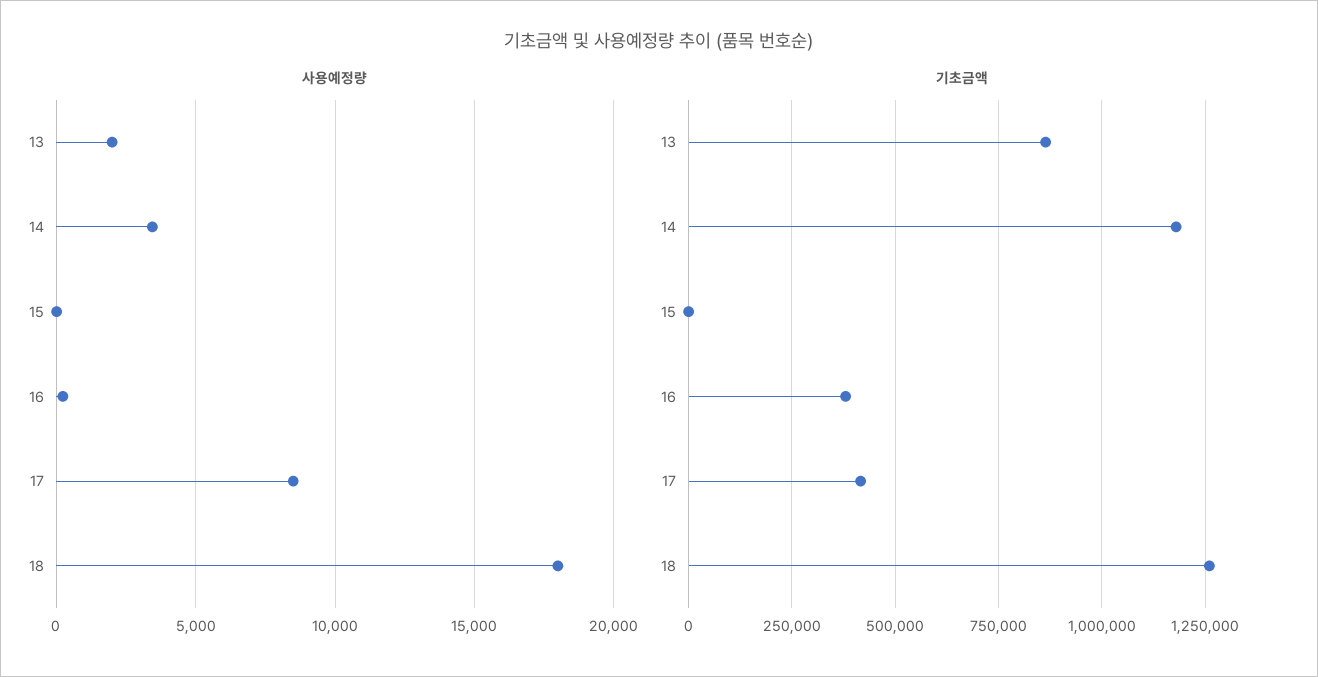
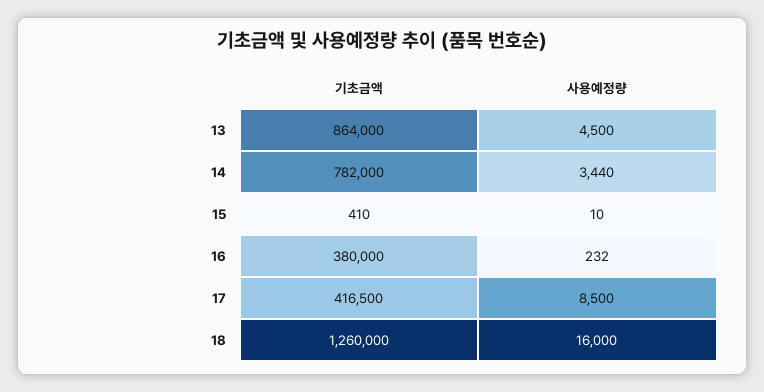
  {
    "사용예정량": {
-     "13": 2000,
+     "13": 4500,
      "14": 3440,
      "15": 10,
      "16": 232,
      "17": 8500,
-     "18": 18000
+     "18": 16000
    },
    "기초금액": {
      "13": 864000,
-     "14": 1175000,
+     "14": 782000,
      "15": 410,
      "16": 380000,
      "17": 416500,
      "18": 1260000
    }
  }

